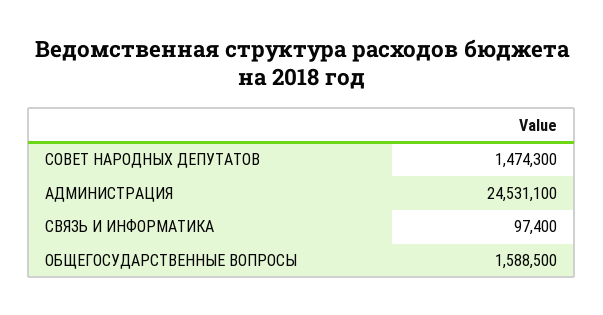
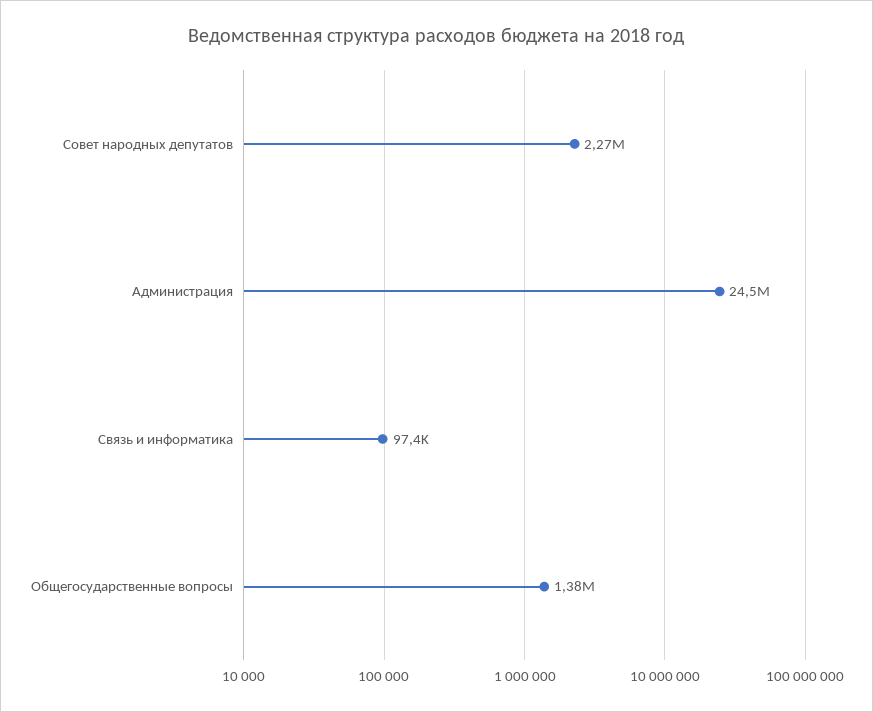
  {
-   "СОВЕТ НАРОДНЫХ ДЕПУТАТОВ": 1474300,
+   "СОВЕТ НАРОДНЫХ ДЕПУТАТОВ": 2270000,
    "АДМИНИСТРАЦИЯ": 24531100,
    "СВЯЗЬ И ИНФОРМАТИКА": 97400,
-   "ОБЩЕГОСУДАРСТВЕННЫЕ ВОПРОСЫ": 1588500
+   "ОБЩЕГОСУДАРСТВЕННЫЕ ВОПРОСЫ": 1380000
  }

